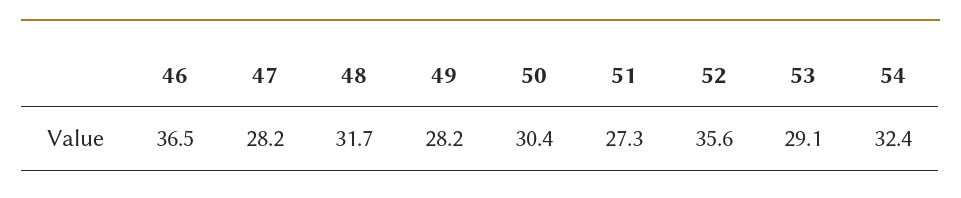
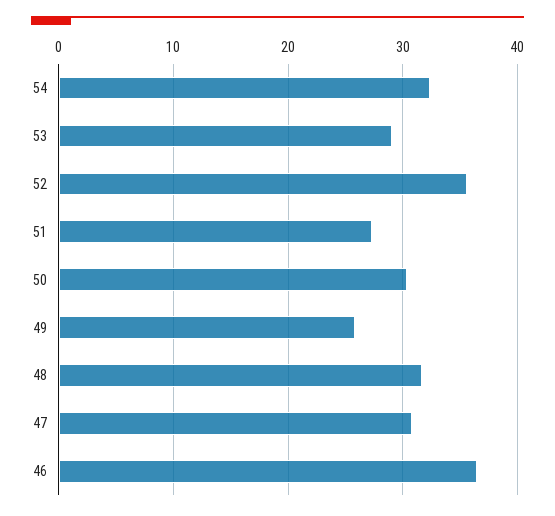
  {
    "46": 36.5,
-   "47": 28.2,
+   "47": 31,
    "48": 31.7,
-   "49": 28.2,
+   "49": 26,
    "50": 30.4,
    "51": 27.3,
    "52": 35.6,
    "53": 29.1,
    "54": 32.4
  }

